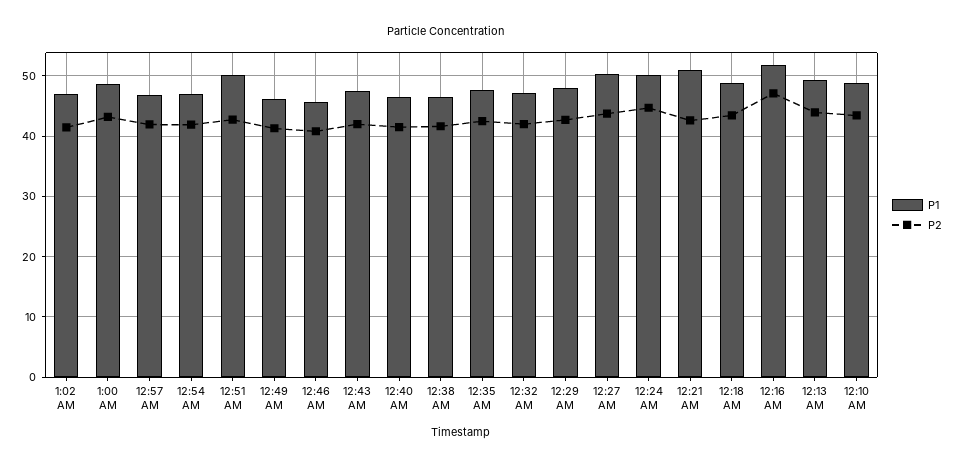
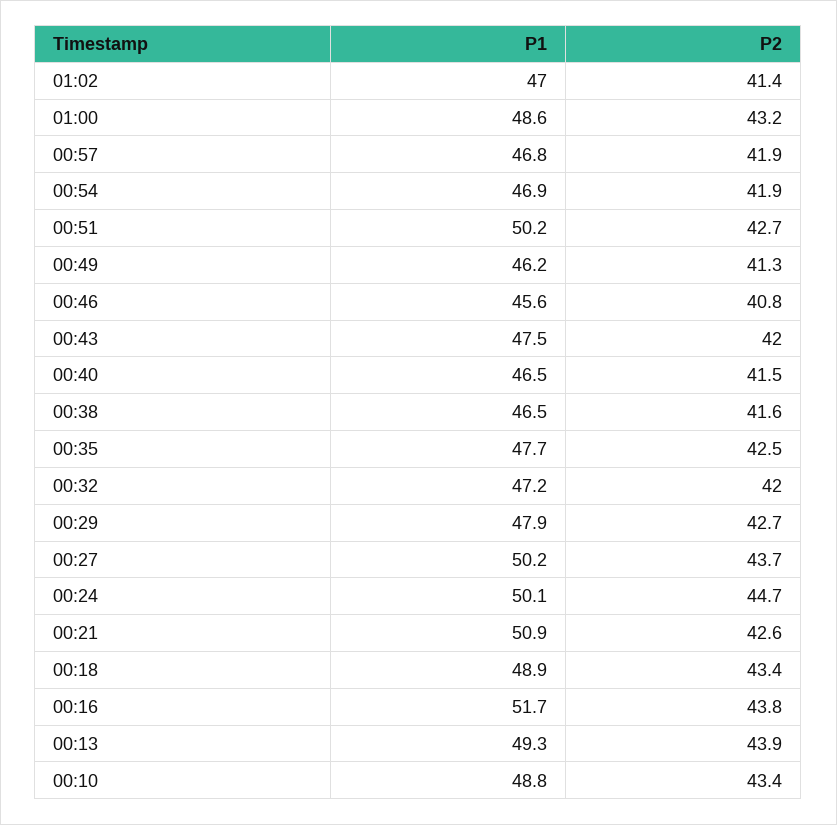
  {
    "P1": {
      "1:02 AM": 47,
      "1:00 AM": 48.6,
      "12:57 AM": 46.8,
      "12:54 AM": 46.9,
      "12:51 AM": 50.2,
      "12:49 AM": 46.2,
      "12:46 AM": 45.6,
      "12:43 AM": 47.5,
      "12:40 AM": 46.5,
      "12:38 AM": 46.5,
      "12:35 AM": 47.7,
      "12:32 AM": 47.2,
      "12:29 AM": 47.9,
      "12:27 AM": 50.2,
      "12:24 AM": 50.1,
      "12:21 AM": 50.9,
      "12:18 AM": 48.9,
      "12:16 AM": 51.7,
      "12:13 AM": 49.3,
      "12:10 AM": 48.8
    },
    "P2": {
      "1:02 AM": 41.4,
      "1:00 AM": 43.2,
      "12:57 AM": 41.9,
      "12:54 AM": 41.9,
      "12:51 AM": 42.7,
      "12:49 AM": 41.3,
      "12:46 AM": 40.8,
      "12:43 AM": 42,
      "12:40 AM": 41.5,
      "12:38 AM": 41.6,
      "12:35 AM": 42.5,
      "12:32 AM": 42,
      "12:29 AM": 42.7,
      "12:27 AM": 43.7,
      "12:24 AM": 44.7,
      "12:21 AM": 42.6,
      "12:18 AM": 43.4,
-     "12:16 AM": 47,
+     "12:16 AM": 43.8,
      "12:13 AM": 43.9,
      "12:10 AM": 43.4
    }
  }

